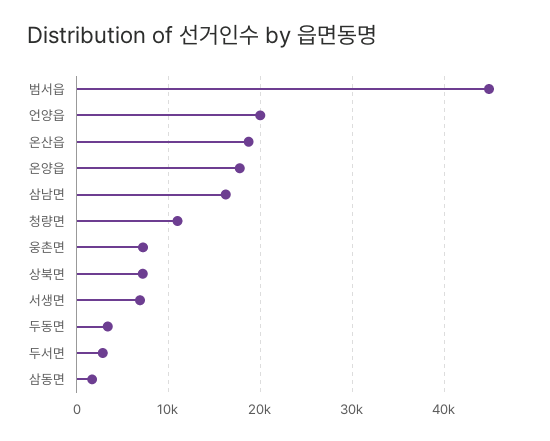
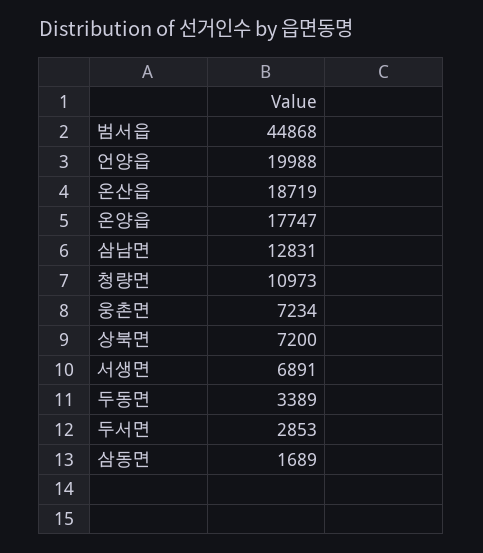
  {
    "범서읍": 44868,
    "언양읍": 19988,
    "온산읍": 18719,
    "온양읍": 17747,
-   "삼남면": 16000,
+   "삼남면": 12831,
    "청량면": 10973,
    "웅촌면": 7234,
    "상북면": 7200,
    "서생면": 6891,
    "두동면": 3389,
    "두서면": 2853,
    "삼동면": 1689
  }

